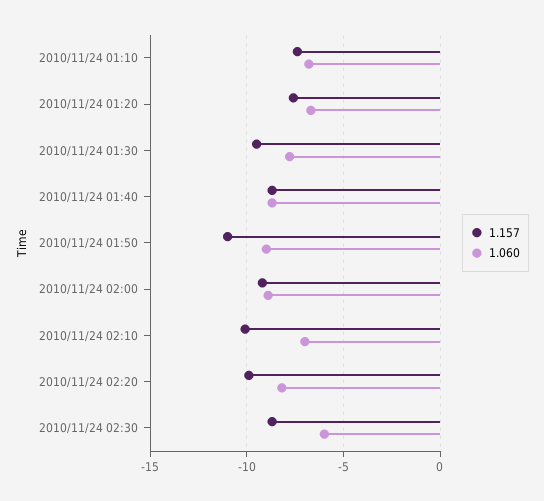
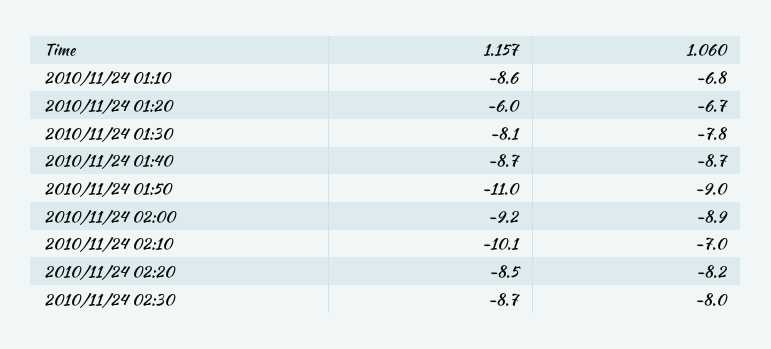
  {
    "1.157": {
-     "2010/11/24 01:10": -7.5,
+     "2010/11/24 01:10": -8.6,
-     "2010/11/24 01:20": -7.5,
+     "2010/11/24 01:20": -6,
-     "2010/11/24 01:30": -9.5,
+     "2010/11/24 01:30": -8.1,
      "2010/11/24 01:40": -8.7,
      "2010/11/24 01:50": -11,
      "2010/11/24 02:00": -9.2,
      "2010/11/24 02:10": -10.1,
-     "2010/11/24 02:20": -10,
+     "2010/11/24 02:20": -8.5,
      "2010/11/24 02:30": -8.7
    },
    "1.060": {
      "2010/11/24 01:10": -6.8,
      "2010/11/24 01:20": -6.7,
      "2010/11/24 01:30": -7.8,
      "2010/11/24 01:40": -8.7,
      "2010/11/24 01:50": -9,
      "2010/11/24 02:00": -8.9,
      "2010/11/24 02:10": -7,
      "2010/11/24 02:20": -8.2,
-     "2010/11/24 02:30": -6
+     "2010/11/24 02:30": -8
    }
  }

